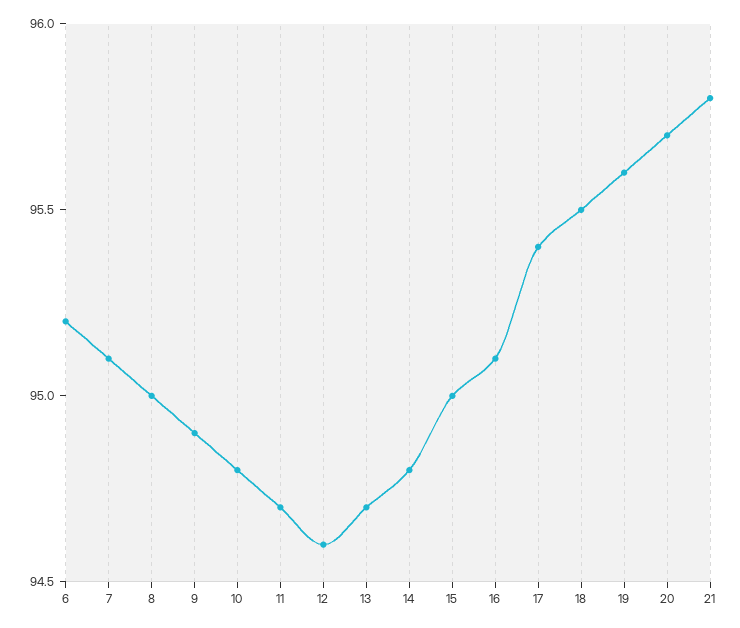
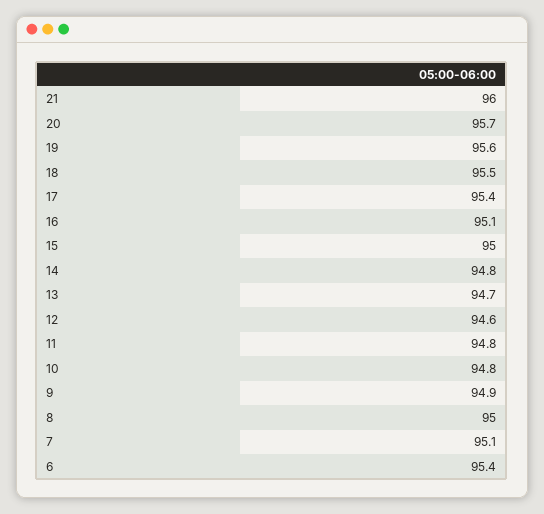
  {
-   "6": 95.2,
+   "6": 95.4,
    "7": 95.1,
    "8": 95,
    "9": 94.9,
    "10": 94.8,
-   "11": 94.7,
+   "11": 94.8,
    "12": 94.6,
    "13": 94.7,
    "14": 94.8,
    "15": 95,
    "16": 95.1,
    "17": 95.4,
    "18": 95.5,
    "19": 95.6,
    "20": 95.7,
-   "21": 95.8
+   "21": 96
  }

